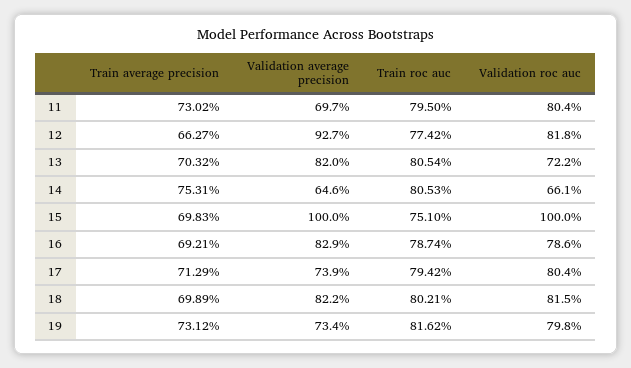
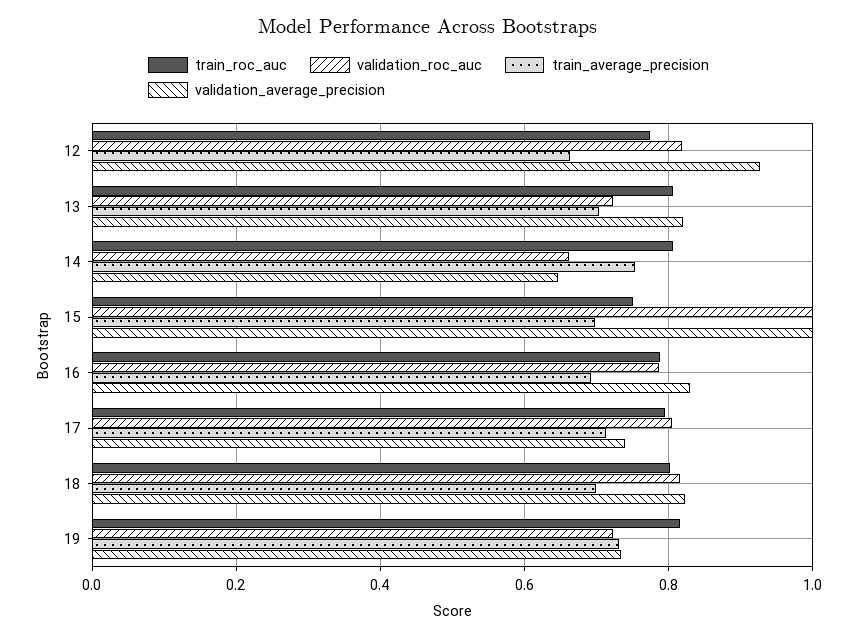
  {
    "Train average precision": {
-     "11": 0.7302,
      "12": 0.6627,
      "13": 0.7032,
      "14": 0.7531,
      "15": 0.6983,
      "16": 0.6921,
      "17": 0.7129,
      "18": 0.6989,
      "19": 0.7312
    },
    "Validation average precision": {
-     "11": 0.697,
      "12": 0.927,
      "13": 0.82,
      "14": 0.646,
      "15": 1,
      "16": 0.829,
      "17": 0.739,
      "18": 0.822,
      "19": 0.734
    },
    "Train roc auc": {
-     "11": 0.795,
      "12": 0.7742,
      "13": 0.8054,
      "14": 0.8053,
      "15": 0.751,
      "16": 0.7874,
      "17": 0.7942,
      "18": 0.8021,
      "19": 0.8162
    },
    "Validation roc auc": {
-     "11": 0.804,
      "12": 0.818,
      "13": 0.722,
      "14": 0.661,
      "15": 1,
      "16": 0.786,
      "17": 0.804,
      "18": 0.815,
-     "19": 0.798
+     "19": 0.72
    }
  }

